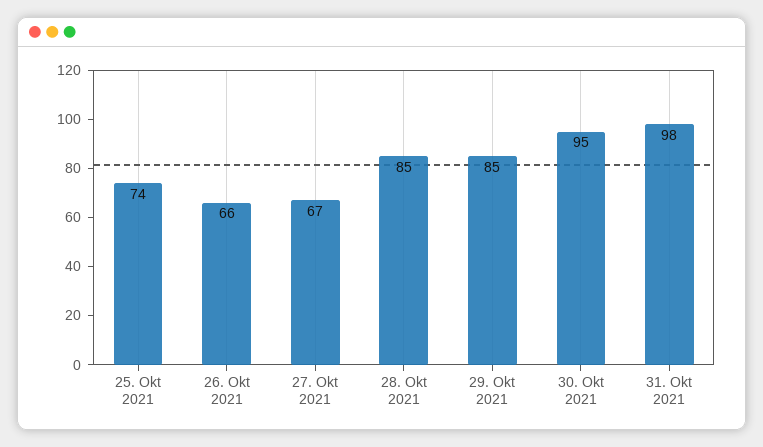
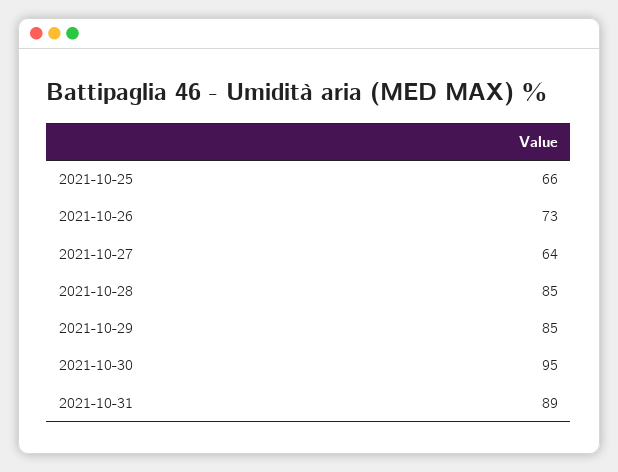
  {
-   "25. Okt 2021": 74,
+   "25. Okt 2021": 66,
-   "26. Okt 2021": 66,
+   "26. Okt 2021": 73,
-   "27. Okt 2021": 67,
+   "27. Okt 2021": 64,
    "28. Okt 2021": 85,
    "29. Okt 2021": 85,
    "30. Okt 2021": 95,
-   "31. Okt 2021": 98
+   "31. Okt 2021": 89
  }

